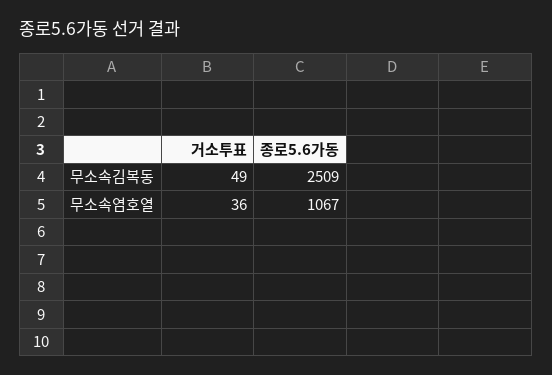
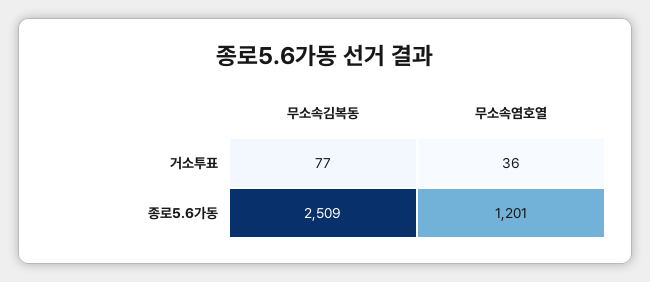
  {
    "거소투표": {
-     "무소속김복동": 49,
+     "무소속김복동": 77,
      "무소속염호열": 36
    },
    "종로5.6가동": {
      "무소속김복동": 2509,
-     "무소속염호열": 1067
+     "무소속염호열": 1201
    }
  }

